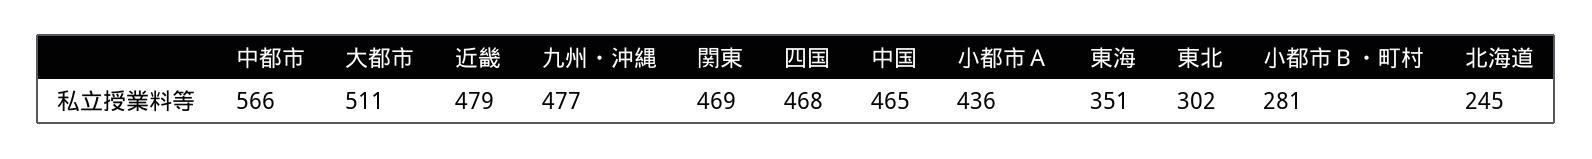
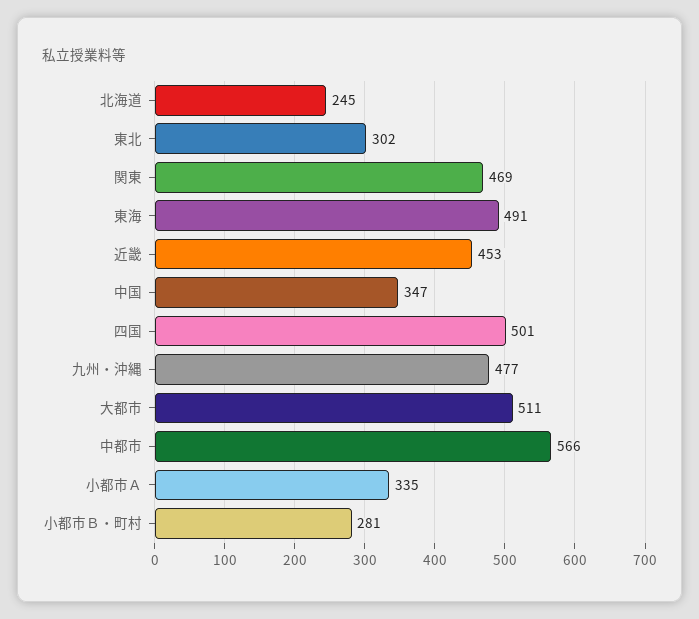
  {
    "中都市": 566,
    "大都市": 511,
-   "近畿": 479,
+   "近畿": 453,
    "九州・沖縄": 477,
    "関東": 469,
-   "四国": 468,
+   "四国": 501,
-   "中国": 465,
+   "中国": 347,
-   "小都市Ａ": 436,
+   "小都市Ａ": 335,
-   "東海": 351,
+   "東海": 491,
    "東北": 302,
    "小都市Ｂ・町村": 281,
    "北海道": 245
  }

